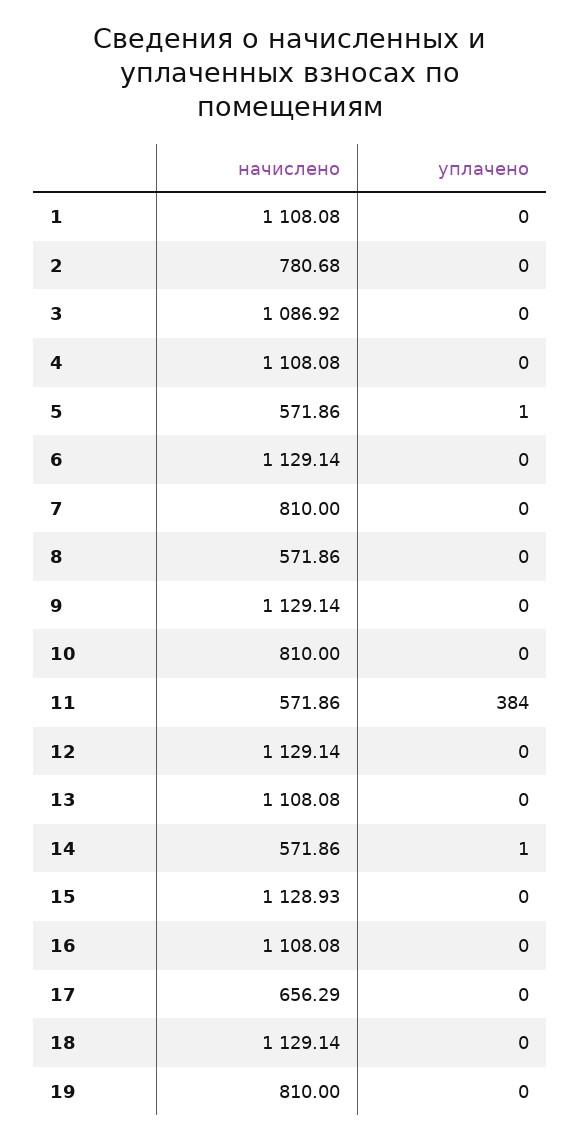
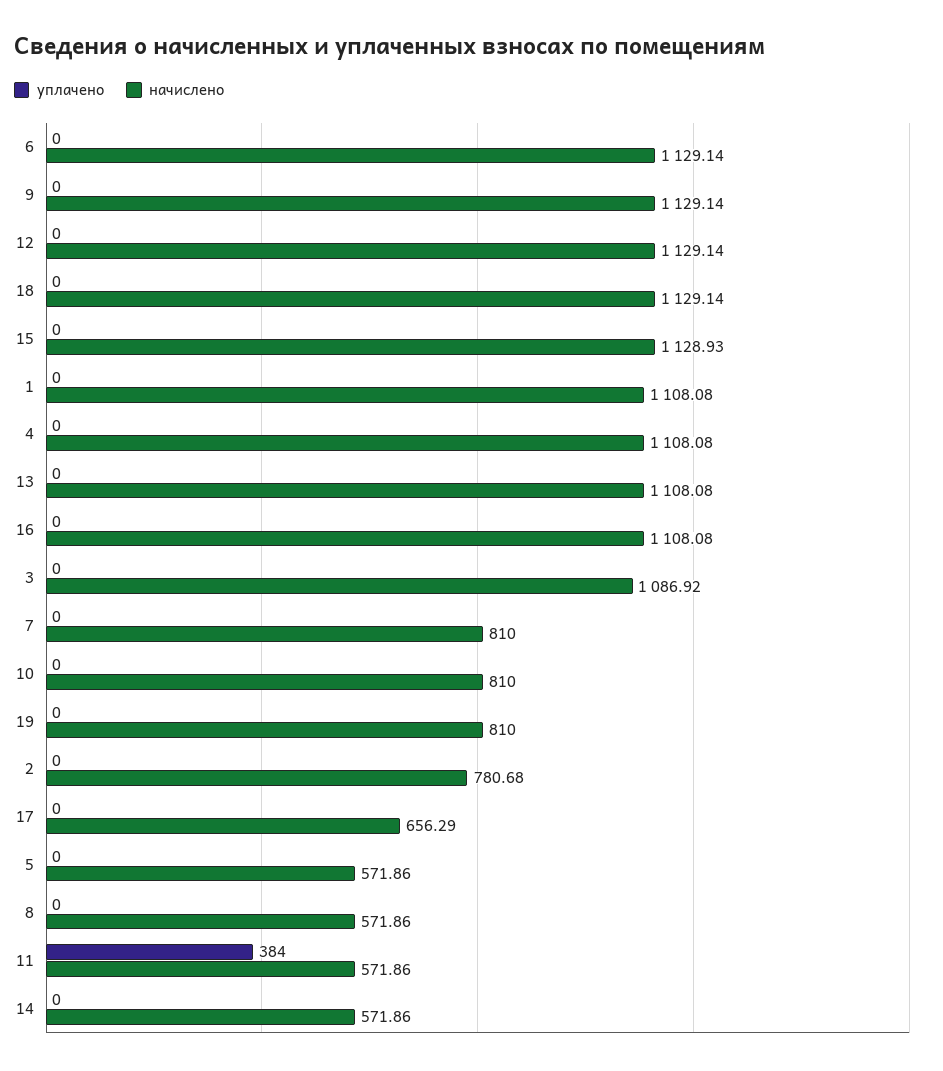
  {
    "начислено": {
      "1": 1108.08,
      "2": 780.68,
      "3": 1086.92,
      "4": 1108.08,
      "5": 571.86,
      "6": 1129.14,
      "7": 810,
      "8": 571.86,
      "9": 1129.14,
      "10": 810,
      "11": 571.86,
      "12": 1129.14,
      "13": 1108.08,
      "14": 571.86,
      "15": 1128.93,
      "16": 1108.08,
      "17": 656.29,
      "18": 1129.14,
      "19": 810
    },
    "уплачено": {
      "1": 0,
      "2": 0,
      "3": 0,
      "4": 0,
-     "5": 1,
+     "5": 0,
      "6": 0,
      "7": 0,
      "8": 0,
      "9": 0,
      "10": 0,
      "11": 384,
      "12": 0,
      "13": 0,
-     "14": 1,
+     "14": 0,
      "15": 0,
      "16": 0,
      "17": 0,
      "18": 0,
      "19": 0
    }
  }

